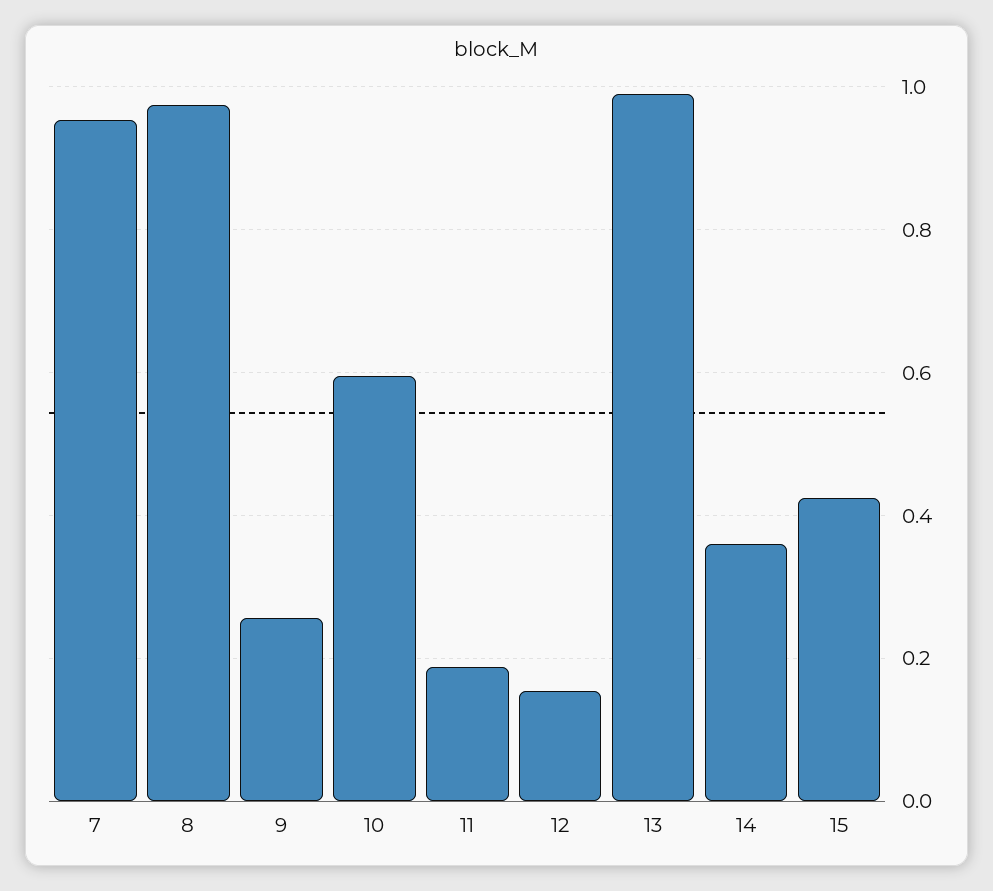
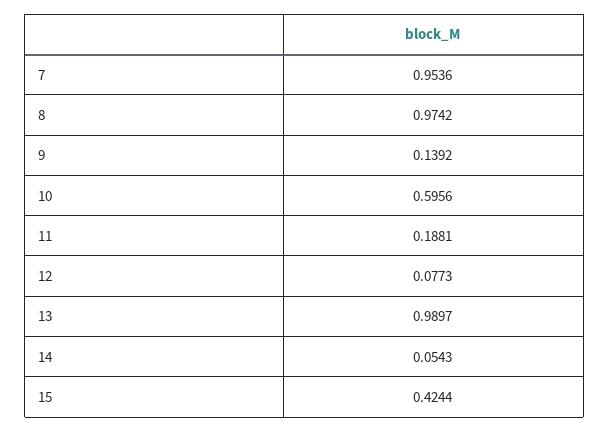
  {
    "7": 0.9536,
    "8": 0.9742,
-   "9": 0.26,
+   "9": 0.1392,
    "10": 0.5956,
    "11": 0.1881,
-   "12": 0.16,
+   "12": 0.0773,
    "13": 0.9897,
-   "14": 0.36,
+   "14": 0.0543,
    "15": 0.4244
  }

